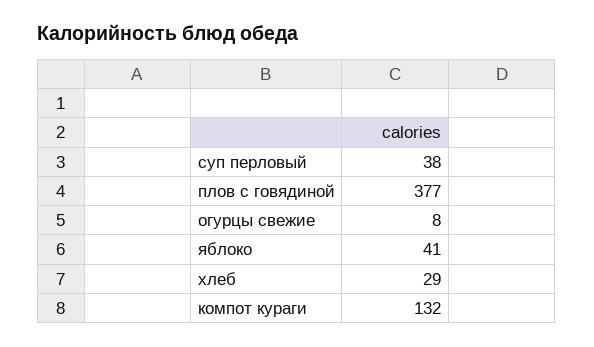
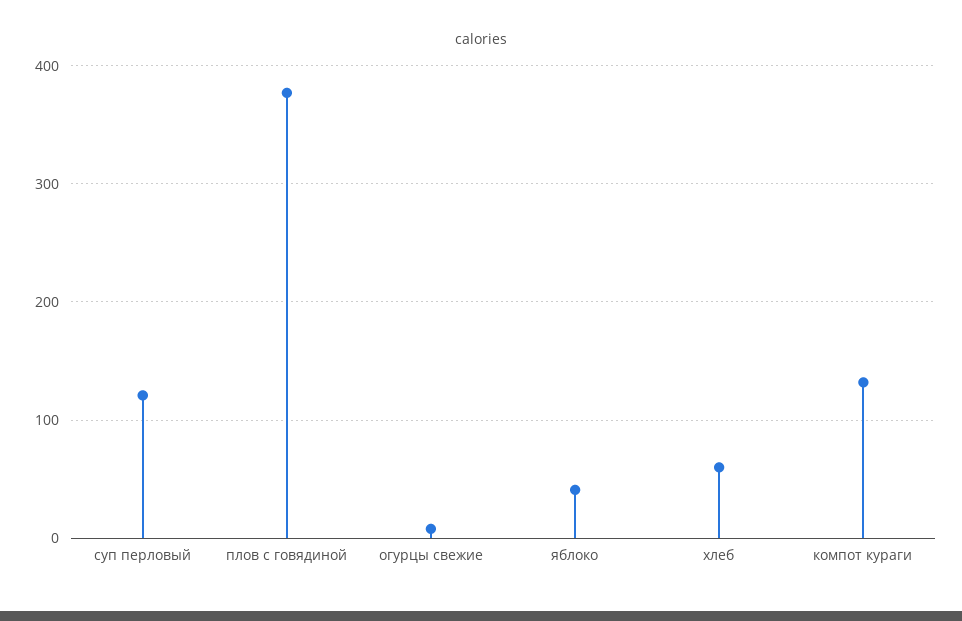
  {
-   "суп перловый": 38,
+   "суп перловый": 120,
    "плов с говядиной": 377,
    "огурцы свежие": 8,
    "яблоко": 41,
-   "хлеб": 29,
+   "хлеб": 60,
    "компот кураги": 132
  }

